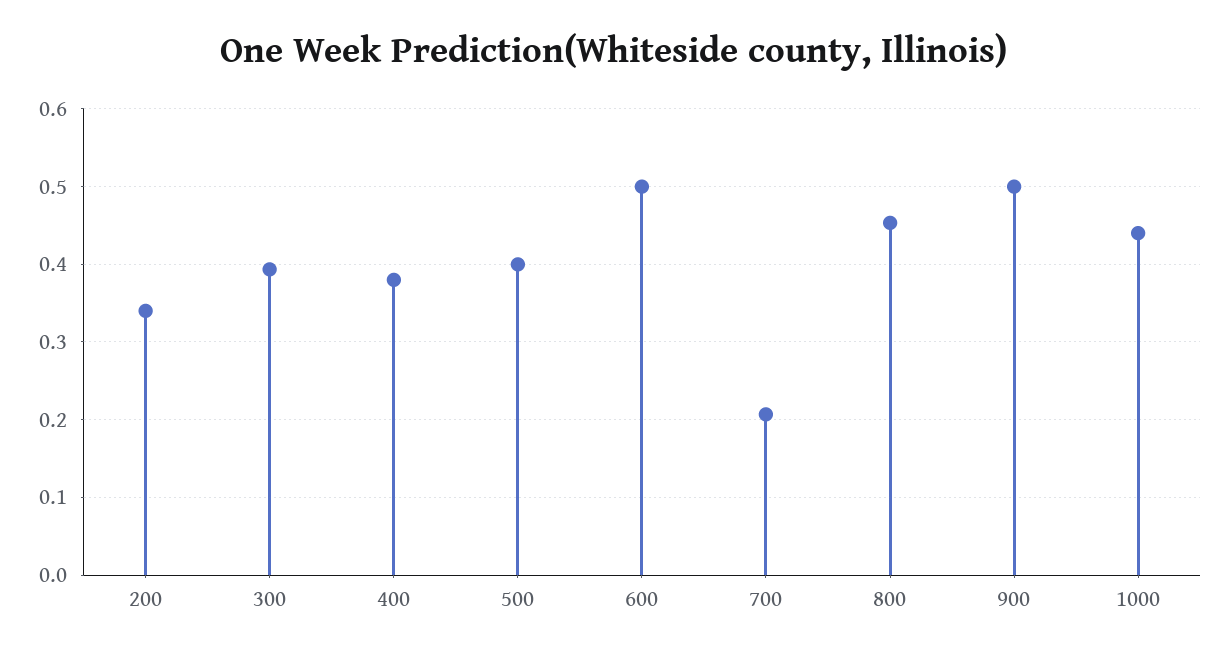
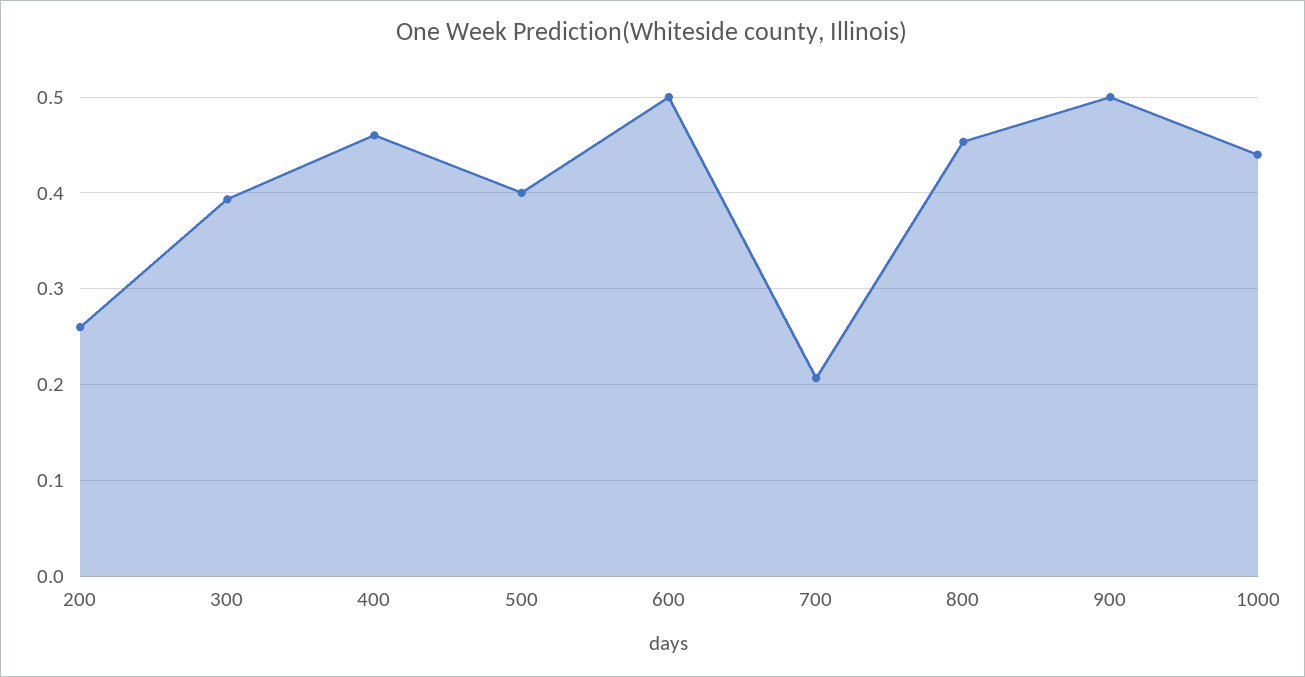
  {
-   "200": 0.34,
+   "200": 0.26,
    "300": 0.39,
-   "400": 0.38,
+   "400": 0.46,
    "500": 0.4,
    "600": 0.5,
    "700": 0.21,
    "800": 0.45,
    "900": 0.5,
    "1000": 0.44
  }

